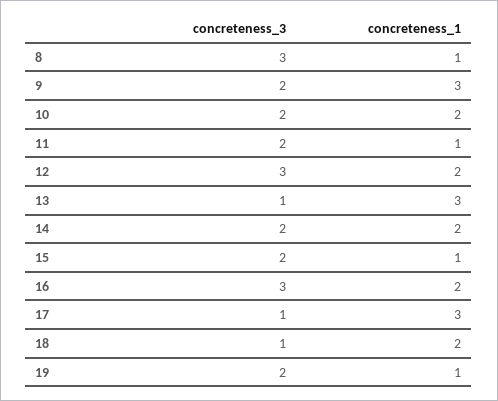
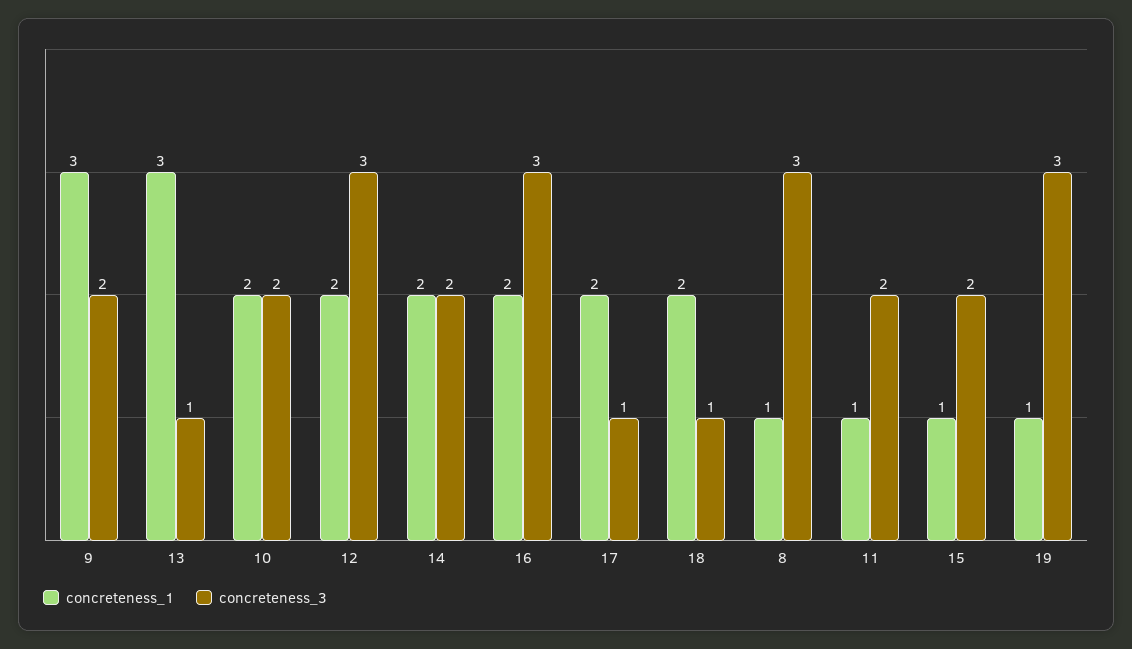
  {
    "concreteness_3": {
      "8": 3,
      "9": 2,
      "10": 2,
      "11": 2,
      "12": 3,
      "13": 1,
      "14": 2,
      "15": 2,
      "16": 3,
      "17": 1,
      "18": 1,
-     "19": 2
+     "19": 3
    },
    "concreteness_1": {
      "8": 1,
      "9": 3,
      "10": 2,
      "11": 1,
      "12": 2,
      "13": 3,
      "14": 2,
      "15": 1,
      "16": 2,
-     "17": 3,
+     "17": 2,
      "18": 2,
      "19": 1
    }
  }

